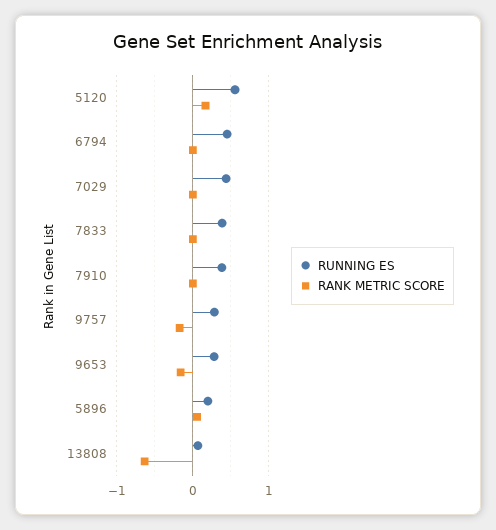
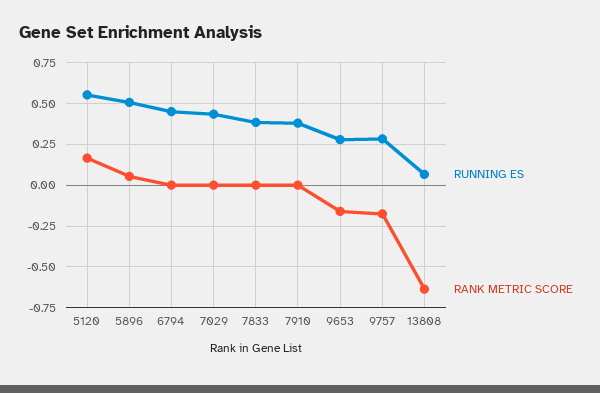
  {
    "RUNNING ES": {
      "5120": 0.55,
      "6794": 0.45,
      "7029": 0.45,
      "7833": 0.4,
      "7910": 0.4,
      "9757": 0.3,
      "9653": 0.3,
-     "5896": 0.2,
+     "5896": 0.5,
      "13808": 0.05
    },
    "RANK METRIC SCORE": {
      "5120": 0.15,
      "6794": 0,
      "7029": 0,
      "7833": 0,
      "7910": 0,
      "9757": -0.2,
      "9653": -0.15,
      "5896": 0.05,
      "13808": -0.65
    }
  }

